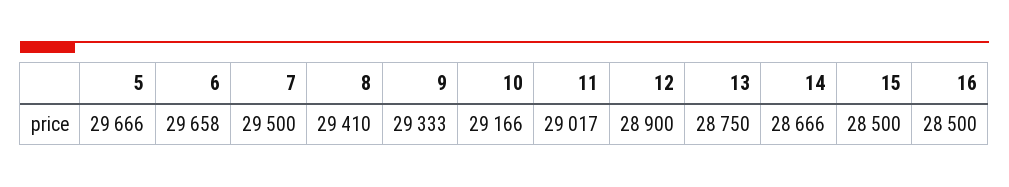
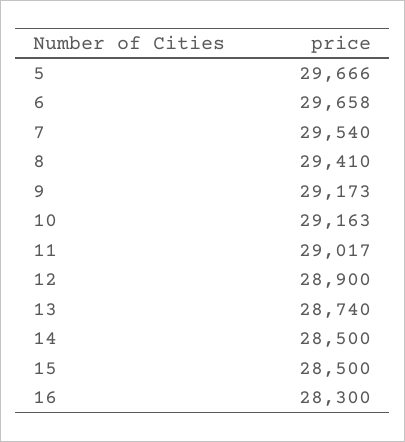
  {
    "5": 29666,
    "6": 29658,
-   "7": 29500,
+   "7": 29540,
    "8": 29410,
-   "9": 29333,
+   "9": 29173,
-   "10": 29166,
+   "10": 29163,
    "11": 29017,
    "12": 28900,
-   "13": 28750,
+   "13": 28740,
-   "14": 28666,
+   "14": 28500,
    "15": 28500,
-   "16": 28500
+   "16": 28300
  }

